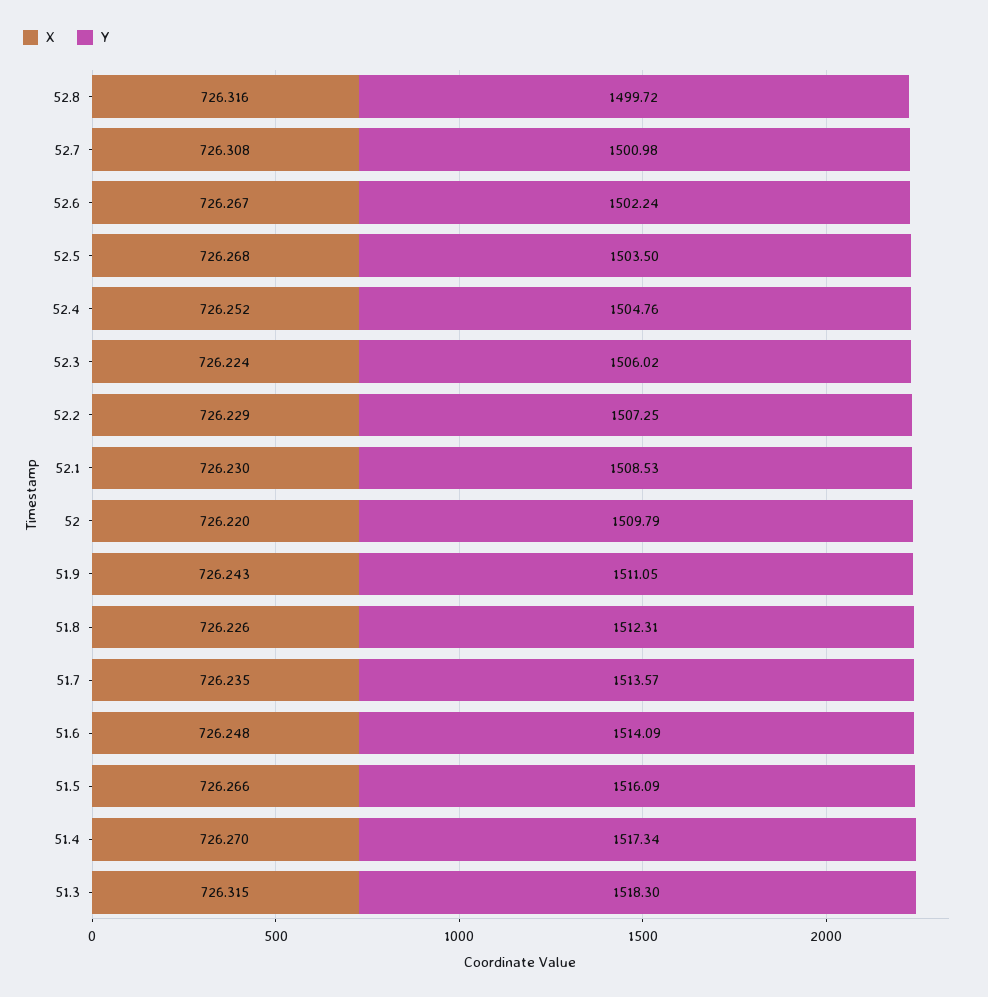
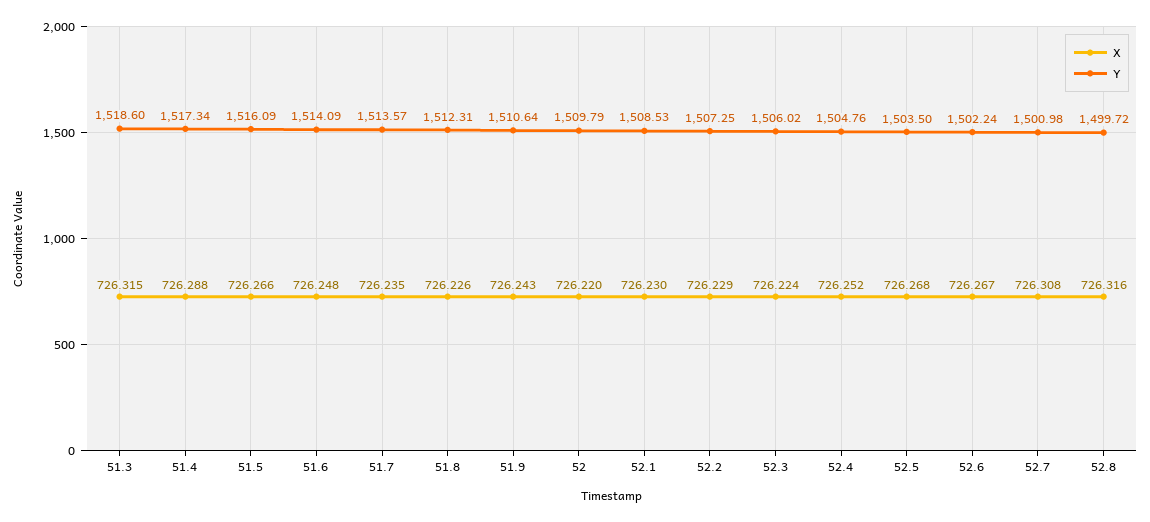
  {
    "X": {
      "52.8": 726.316,
      "52.7": 726.308,
      "52.6": 726.267,
      "52.5": 726.268,
      "52.4": 726.252,
      "52.3": 726.224,
      "52.2": 726.229,
      "52.1": 726.23,
      "52": 726.22,
      "51.9": 726.243,
      "51.8": 726.226,
      "51.7": 726.235,
      "51.6": 726.248,
      "51.5": 726.266,
-     "51.4": 726.27,
+     "51.4": 726.288,
      "51.3": 726.315
    },
    "Y": {
      "52.8": 1499.72,
      "52.7": 1500.98,
      "52.6": 1502.24,
      "52.5": 1503.5,
      "52.4": 1504.76,
      "52.3": 1506.02,
      "52.2": 1507.25,
      "52.1": 1508.53,
      "52": 1509.79,
-     "51.9": 1511.05,
+     "51.9": 1510.64,
      "51.8": 1512.31,
      "51.7": 1513.57,
      "51.6": 1514.09,
      "51.5": 1516.09,
      "51.4": 1517.34,
-     "51.3": 1518.3
+     "51.3": 1518.6
    }
  }

